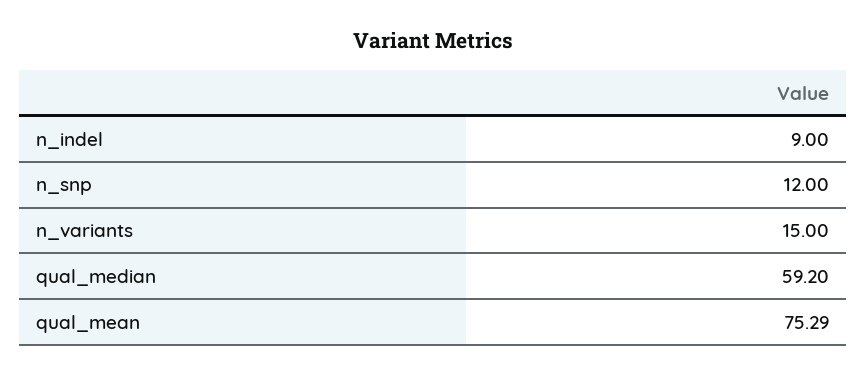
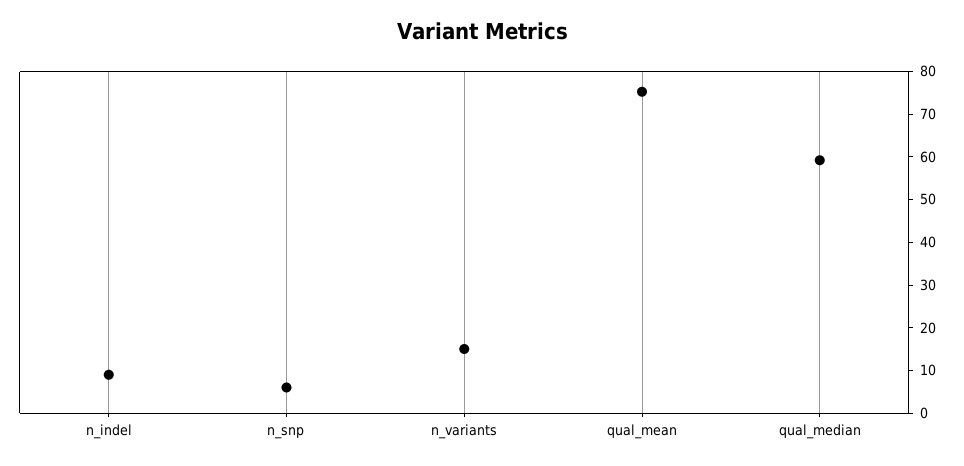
  {
    "n_indel": 9,
-   "n_snp": 12,
+   "n_snp": 6,
    "n_variants": 15,
    "qual_median": 59.2,
    "qual_mean": 75.29
  }

